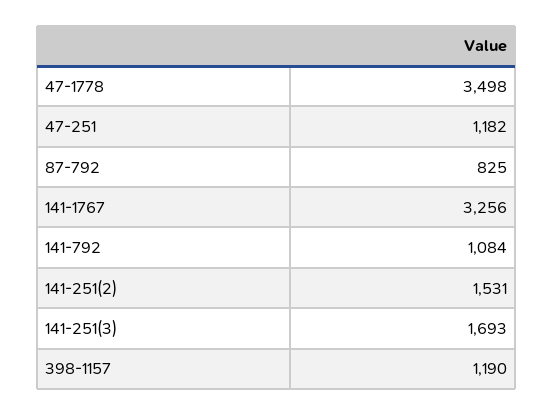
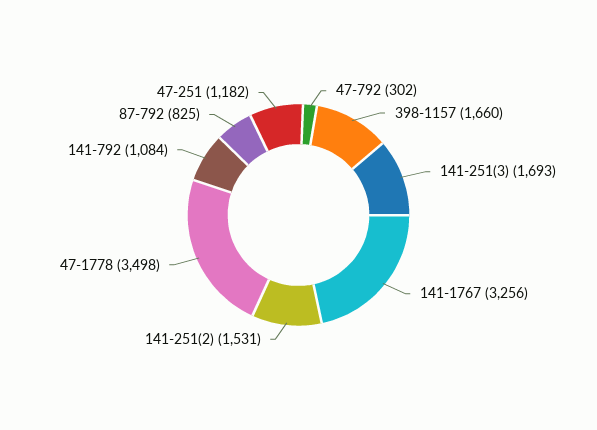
  {
    "47-1778": 3498,
    "47-251": 1182,
    "87-792": 825,
    "141-1767": 3256,
    "141-792": 1084,
    "141-251(2)": 1531,
    "141-251(3)": 1693,
-   "398-1157": 1190
+   "398-1157": 1660,
+   "47-792": 302
  }

